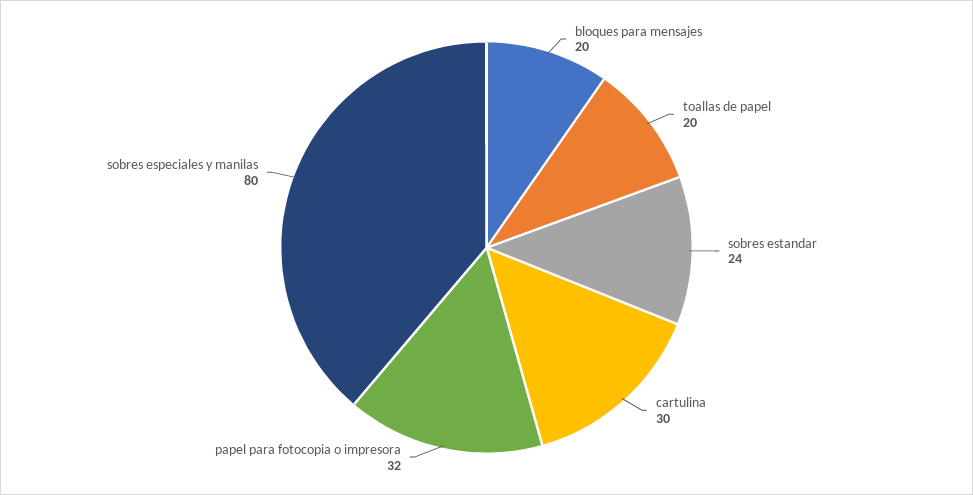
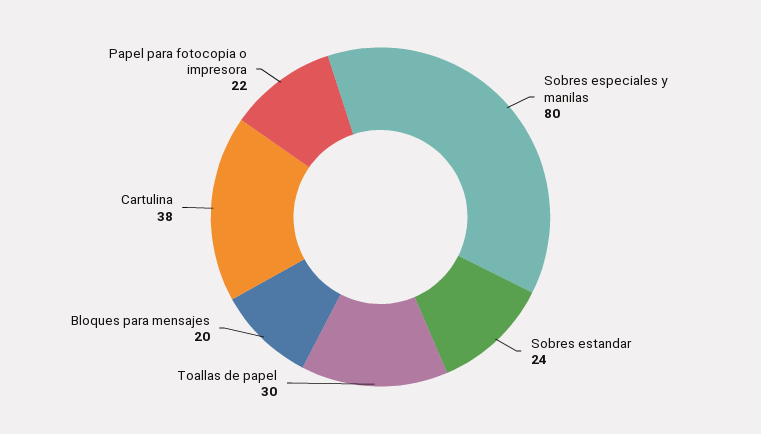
  {
    "bloques para mensajes": 20,
-   "toallas de papel": 20,
+   "toallas de papel": 30,
    "sobres estandar": 24,
-   "cartulina": 30,
+   "cartulina": 38,
-   "papel para fotocopia o impresora": 32,
+   "papel para fotocopia o impresora": 22,
    "sobres especiales y manilas": 80
  }

